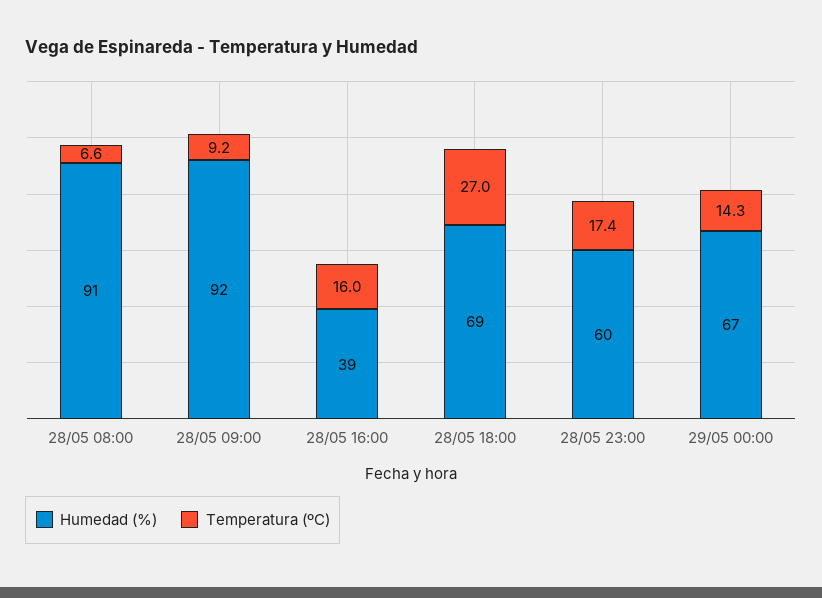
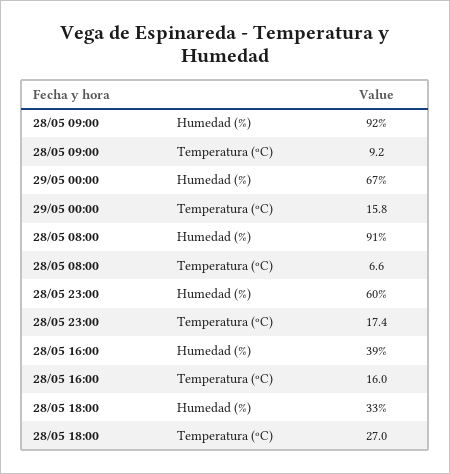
  {
    "Humedad (%)": {
      "28/05 08:00": 91,
      "28/05 09:00": 92,
      "28/05 16:00": 39,
-     "28/05 18:00": 69,
+     "28/05 18:00": 33,
      "28/05 23:00": 60,
      "29/05 00:00": 67
    },
    "Temperatura (ºC)": {
      "28/05 08:00": 6.6,
      "28/05 09:00": 9.2,
      "28/05 16:00": 16,
      "28/05 18:00": 27,
      "28/05 23:00": 17.4,
-     "29/05 00:00": 14.3
+     "29/05 00:00": 15.8
    }
  }

